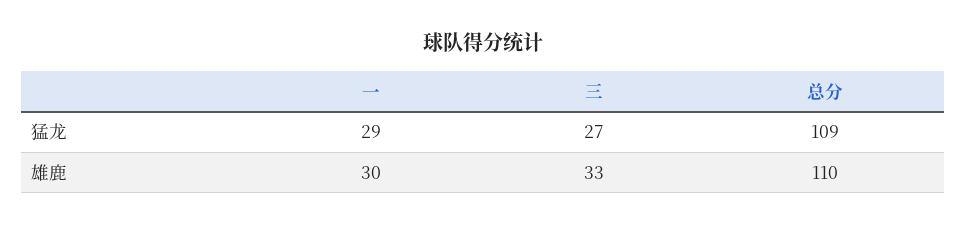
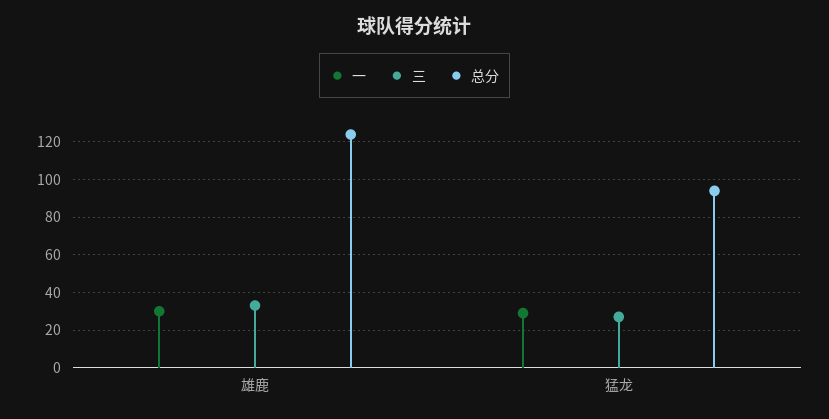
  {
    "一": {
      "猛龙": 29,
      "雄鹿": 30
    },
    "三": {
      "猛龙": 27,
      "雄鹿": 33
    },
    "总分": {
-     "猛龙": 109,
+     "猛龙": 95,
-     "雄鹿": 110
+     "雄鹿": 125
    }
  }

